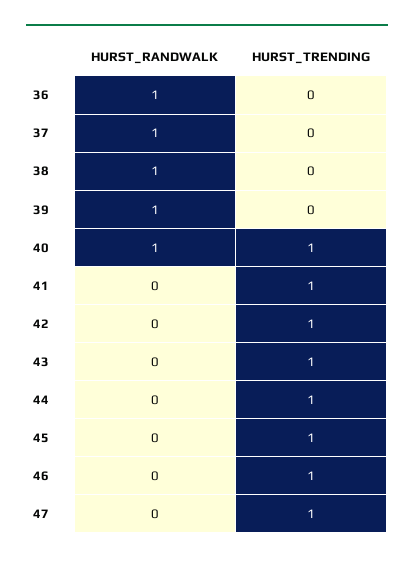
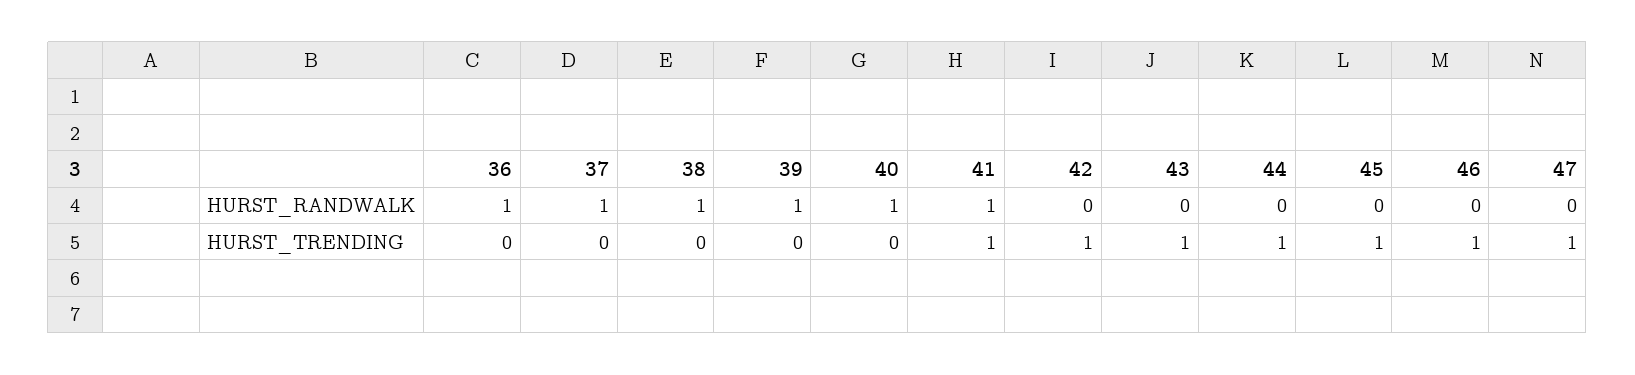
  {
    "HURST_RANDWALK": {
      "36": 1,
      "37": 1,
      "38": 1,
      "39": 1,
      "40": 1,
-     "41": 0,
+     "41": 1,
      "42": 0,
      "43": 0,
      "44": 0,
      "45": 0,
      "46": 0,
      "47": 0
    },
    "HURST_TRENDING": {
      "36": 0,
      "37": 0,
      "38": 0,
      "39": 0,
-     "40": 1,
+     "40": 0,
      "41": 1,
      "42": 1,
      "43": 1,
      "44": 1,
      "45": 1,
      "46": 1,
      "47": 1
    }
  }

